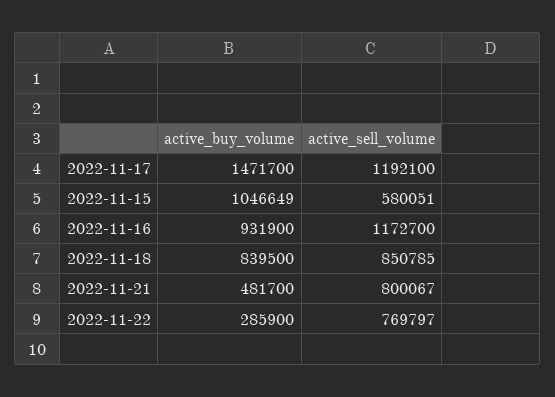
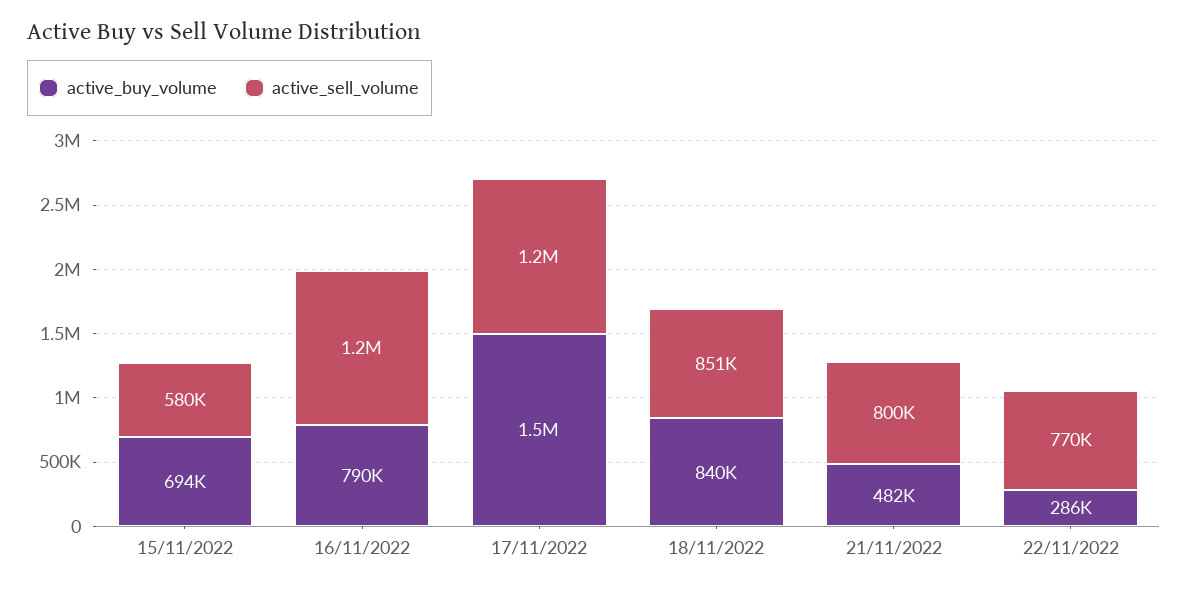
  {
    "active_buy_volume": {
      "2022-11-17": 1471700,
-     "2022-11-15": 1046649,
+     "2022-11-15": 694000,
-     "2022-11-16": 931900,
+     "2022-11-16": 790000,
      "2022-11-18": 839500,
      "2022-11-21": 481700,
      "2022-11-22": 285900
    },
    "active_sell_volume": {
      "2022-11-17": 1192100,
      "2022-11-15": 580051,
      "2022-11-16": 1172700,
      "2022-11-18": 850785,
      "2022-11-21": 800067,
      "2022-11-22": 769797
    }
  }

